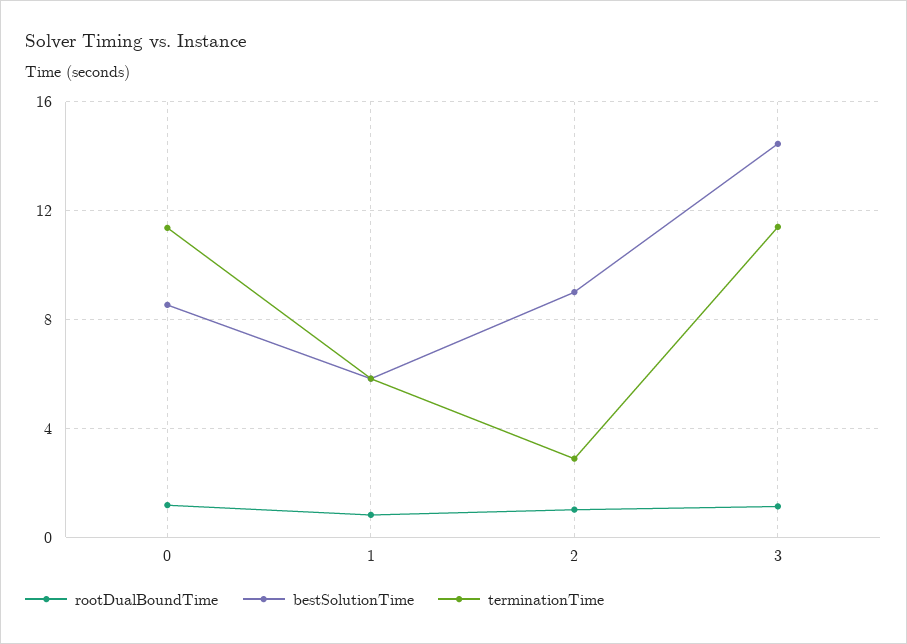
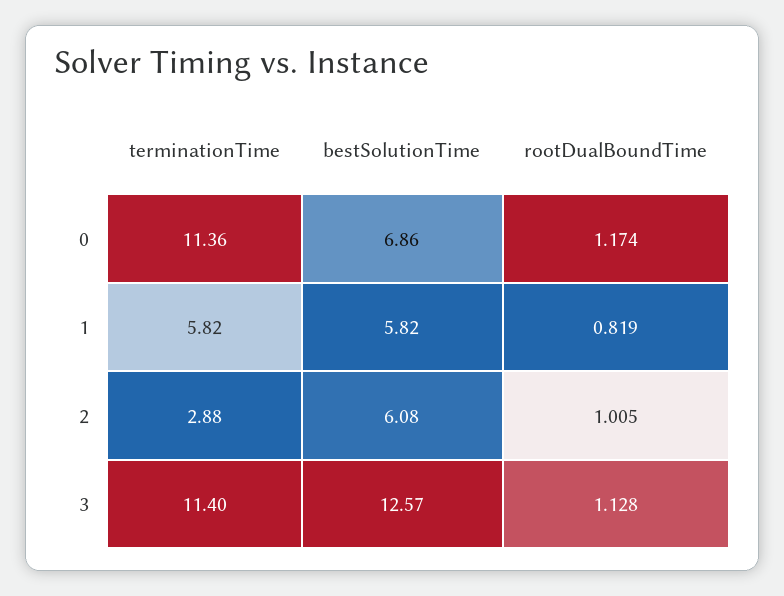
  {
    "rootDualBoundTime": {
      "0": 1.174,
      "1": 0.819,
      "2": 1.005,
      "3": 1.128
    },
    "bestSolutionTime": {
-     "0": 8.5,
+     "0": 6.86,
      "1": 5.82,
-     "2": 9,
+     "2": 6.08,
-     "3": 14.5
+     "3": 12.57
    },
    "terminationTime": {
      "0": 11.36,
      "1": 5.82,
      "2": 2.88,
      "3": 11.4
    }
  }

